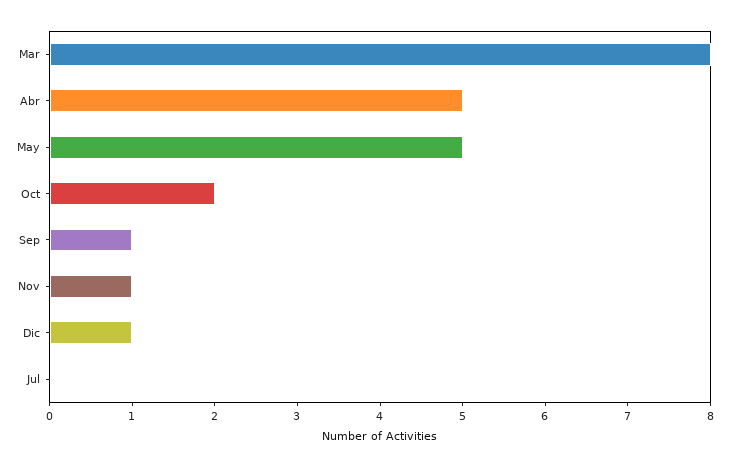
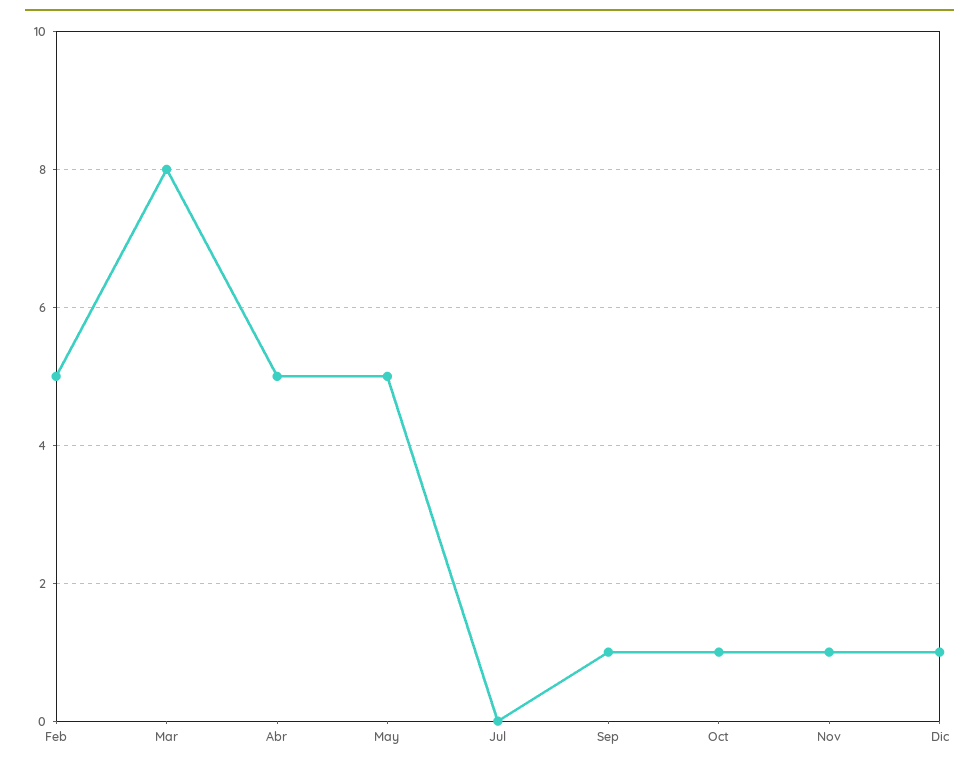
  {
    "Mar": 8,
    "Abr": 5,
    "May": 5,
-   "Oct": 2,
+   "Oct": 1,
    "Sep": 1,
    "Nov": 1,
    "Dic": 1,
-   "Jul": 0
+   "Jul": 0,
+   "Feb": 5
  }

